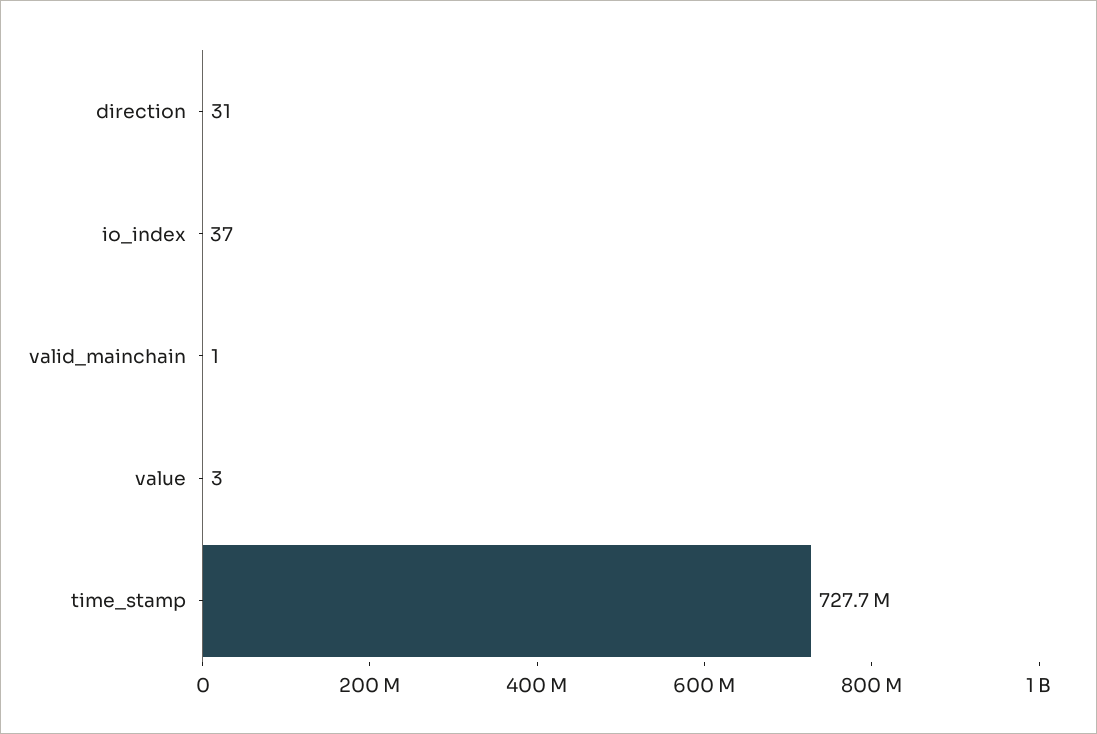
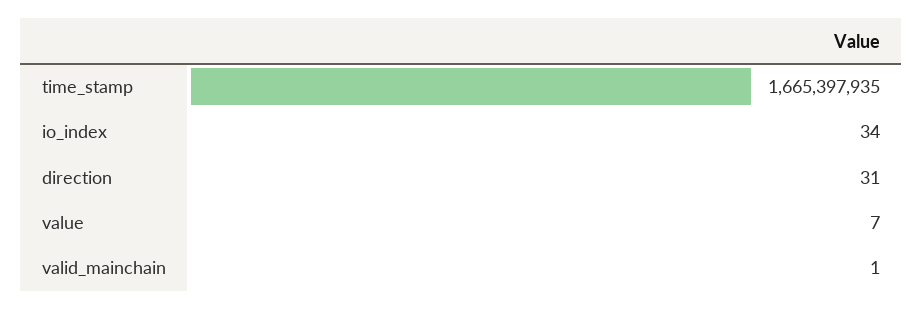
  {
    "direction": 31,
-   "io_index": 37,
+   "io_index": 34,
    "valid_mainchain": 1,
-   "value": 3,
+   "value": 7,
-   "time_stamp": 727700000
+   "time_stamp": 1665397935
  }

